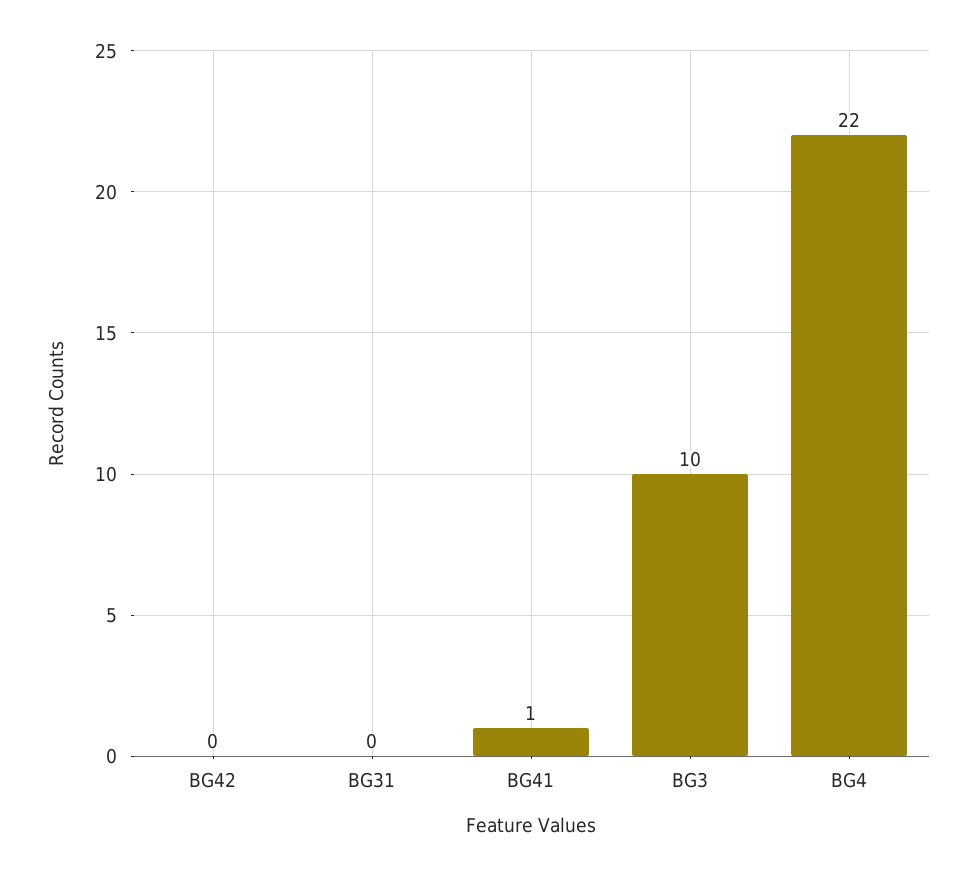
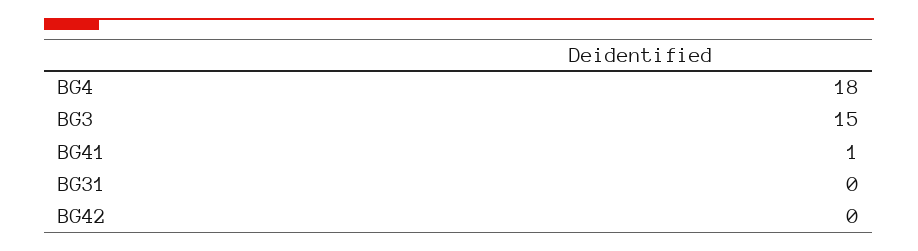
  {
    "BG42": 0,
    "BG31": 0,
    "BG41": 1,
-   "BG3": 10,
+   "BG3": 15,
-   "BG4": 22
+   "BG4": 18
  }

